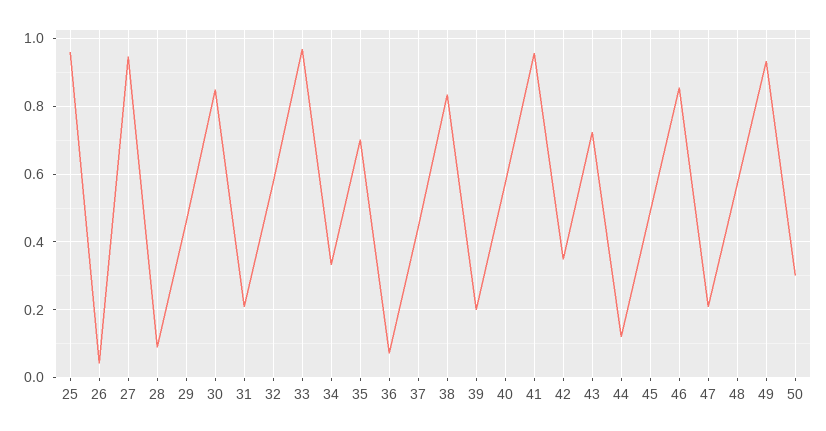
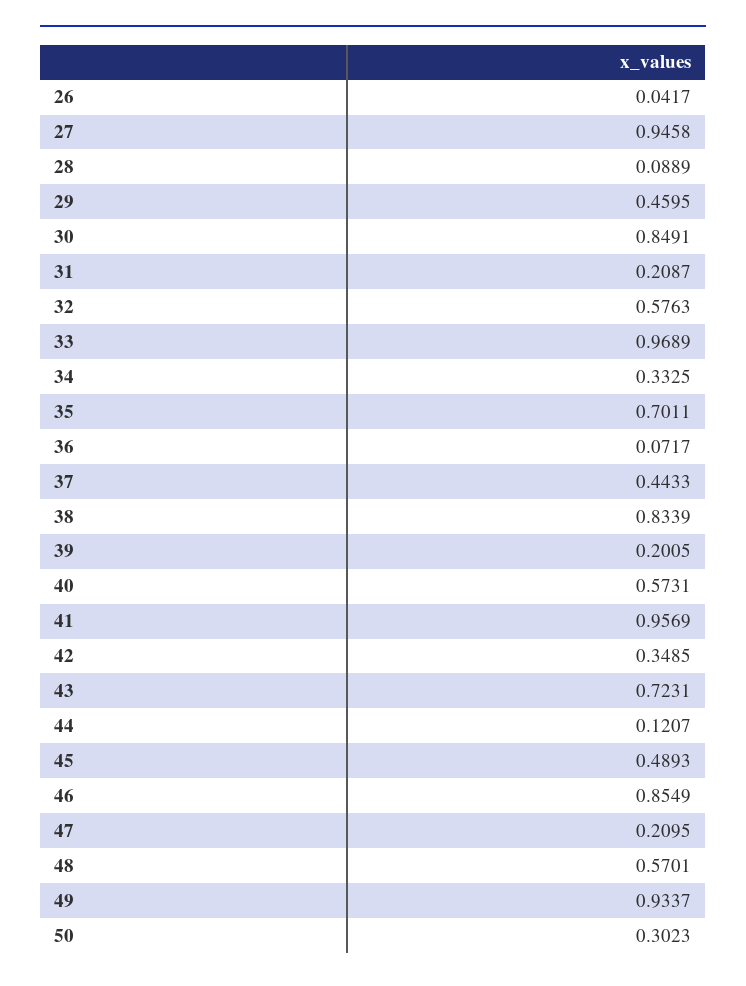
  {
-   "25": 0.96,
    "26": 0.0417,
    "27": 0.9458,
    "28": 0.0889,
    "29": 0.4595,
    "30": 0.8491,
    "31": 0.2087,
    "32": 0.5763,
    "33": 0.9689,
    "34": 0.3325,
    "35": 0.7011,
    "36": 0.0717,
    "37": 0.4433,
    "38": 0.8339,
    "39": 0.2005,
    "40": 0.5731,
    "41": 0.9569,
    "42": 0.3485,
    "43": 0.7231,
    "44": 0.1207,
    "45": 0.4893,
    "46": 0.8549,
    "47": 0.2095,
    "48": 0.5701,
    "49": 0.9337,
    "50": 0.3023
  }

